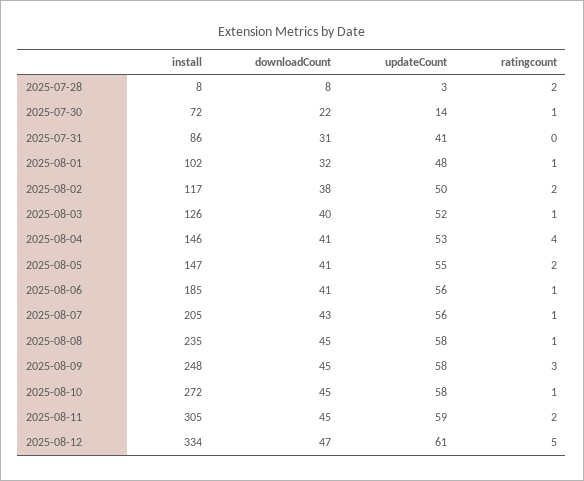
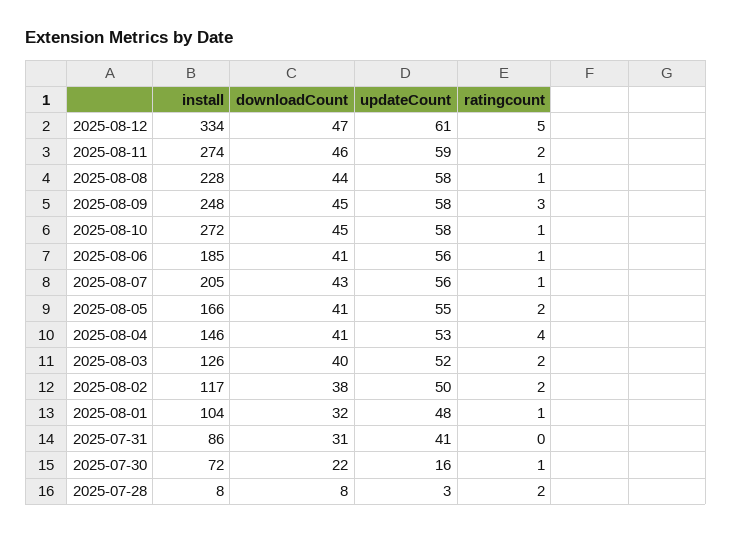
  {
    "install": {
      "2025-07-28": 8,
      "2025-07-30": 72,
      "2025-07-31": 86,
-     "2025-08-01": 102,
+     "2025-08-01": 104,
      "2025-08-02": 117,
      "2025-08-03": 126,
      "2025-08-04": 146,
-     "2025-08-05": 147,
+     "2025-08-05": 166,
      "2025-08-06": 185,
      "2025-08-07": 205,
-     "2025-08-08": 235,
+     "2025-08-08": 228,
      "2025-08-09": 248,
      "2025-08-10": 272,
-     "2025-08-11": 305,
+     "2025-08-11": 274,
      "2025-08-12": 334
    },
    "downloadCount": {
      "2025-07-28": 8,
      "2025-07-30": 22,
      "2025-07-31": 31,
      "2025-08-01": 32,
      "2025-08-02": 38,
      "2025-08-03": 40,
      "2025-08-04": 41,
      "2025-08-05": 41,
      "2025-08-06": 41,
      "2025-08-07": 43,
-     "2025-08-08": 45,
+     "2025-08-08": 44,
      "2025-08-09": 45,
      "2025-08-10": 45,
-     "2025-08-11": 45,
+     "2025-08-11": 46,
      "2025-08-12": 47
    },
    "updateCount": {
      "2025-07-28": 3,
-     "2025-07-30": 14,
+     "2025-07-30": 16,
      "2025-07-31": 41,
      "2025-08-01": 48,
      "2025-08-02": 50,
      "2025-08-03": 52,
      "2025-08-04": 53,
      "2025-08-05": 55,
      "2025-08-06": 56,
      "2025-08-07": 56,
      "2025-08-08": 58,
      "2025-08-09": 58,
      "2025-08-10": 58,
      "2025-08-11": 59,
      "2025-08-12": 61
    },
    "ratingcount": {
      "2025-07-28": 2,
      "2025-07-30": 1,
      "2025-07-31": 0,
      "2025-08-01": 1,
      "2025-08-02": 2,
-     "2025-08-03": 1,
+     "2025-08-03": 2,
      "2025-08-04": 4,
      "2025-08-05": 2,
      "2025-08-06": 1,
      "2025-08-07": 1,
      "2025-08-08": 1,
      "2025-08-09": 3,
      "2025-08-10": 1,
      "2025-08-11": 2,
      "2025-08-12": 5
    }
  }

